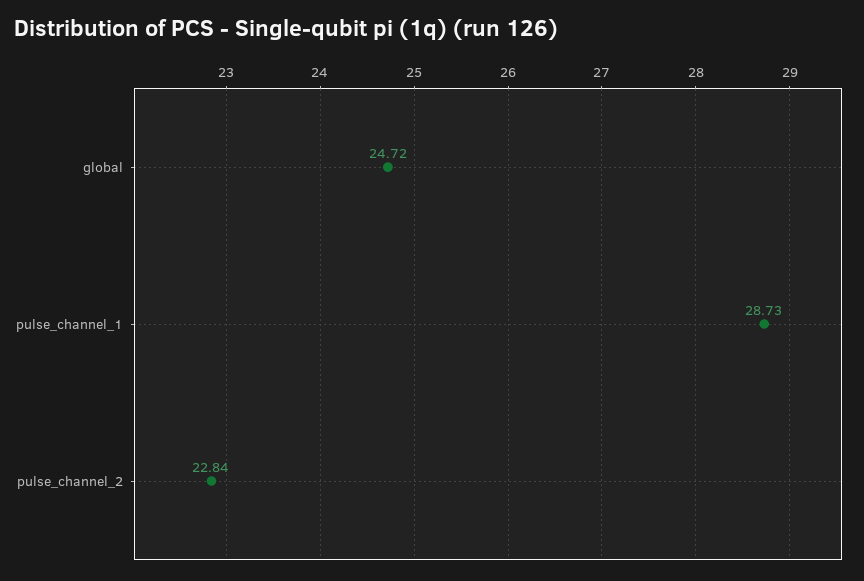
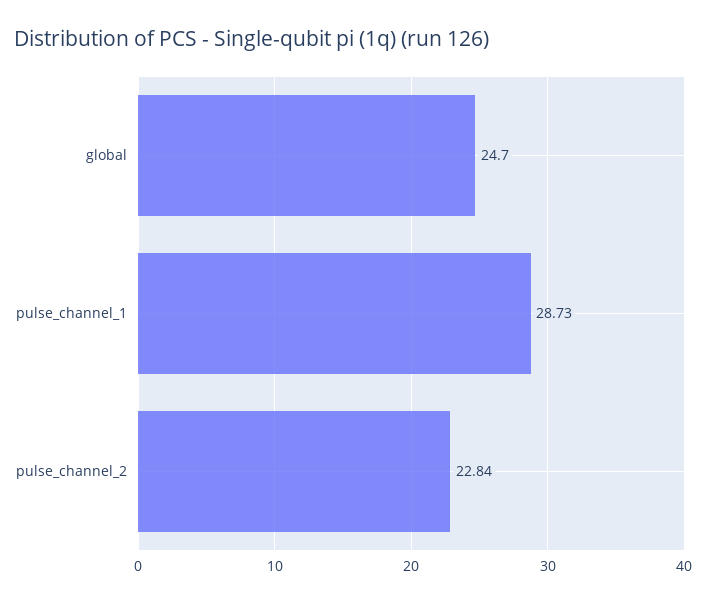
  {
-   "global": 24.72,
+   "global": 24.7,
    "pulse_channel_1": 28.73,
    "pulse_channel_2": 22.84
  }

